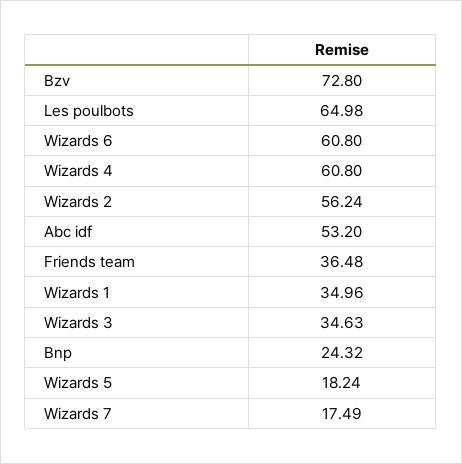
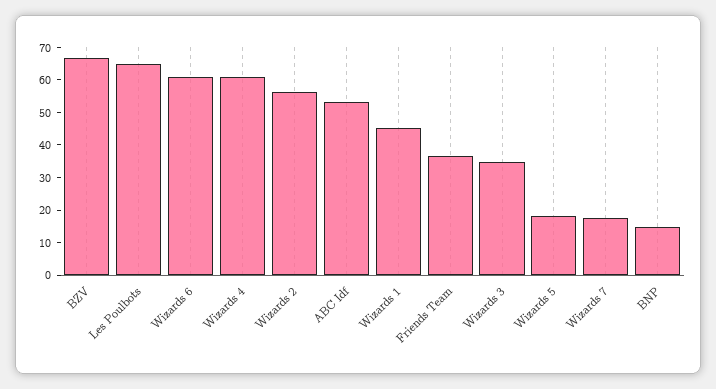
  {
-   "Bzv": 72.8,
+   "Bzv": 67.5,
    "Les poulbots": 64.98,
    "Wizards 6": 60.8,
    "Wizards 4": 60.8,
    "Wizards 2": 56.24,
    "Abc idf": 53.2,
    "Friends team": 36.48,
-   "Wizards 1": 34.96,
+   "Wizards 1": 45,
    "Wizards 3": 34.63,
-   "Bnp": 24.32,
+   "Bnp": 15,
    "Wizards 5": 18.24,
    "Wizards 7": 17.49
  }

